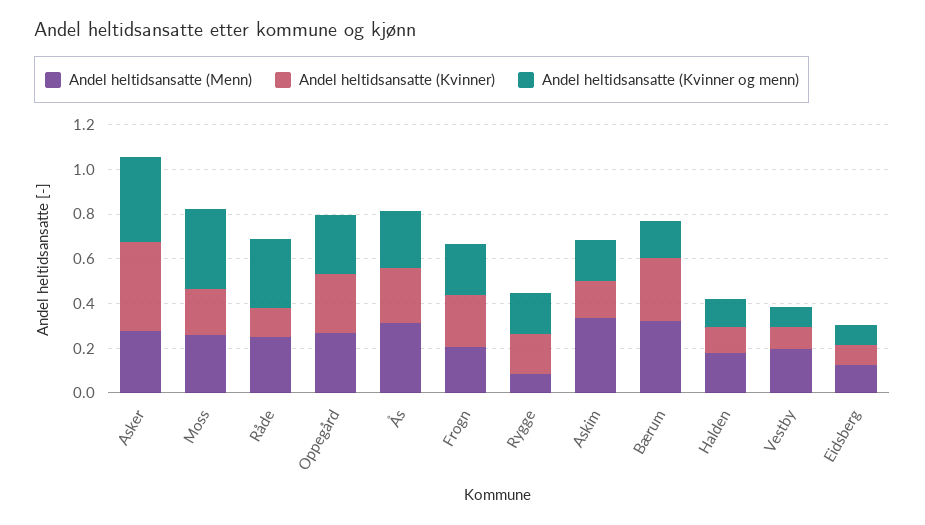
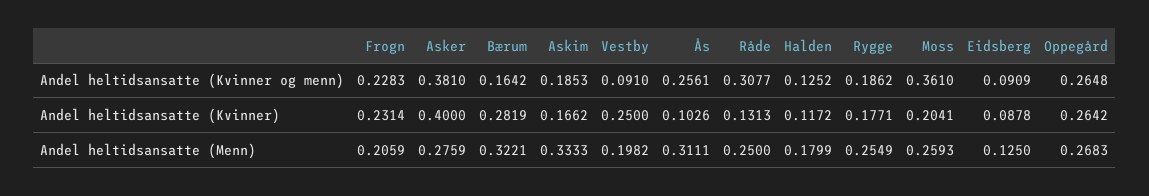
  {
    "Andel heltidsansatte (Menn)": {
      "Asker": 0.2759,
      "Moss": 0.2593,
      "Råde": 0.25,
      "Oppegård": 0.2683,
      "Ås": 0.3111,
      "Frogn": 0.2059,
-     "Rygge": 0.1,
+     "Rygge": 0.2549,
      "Askim": 0.3333,
      "Bærum": 0.3221,
      "Halden": 0.1799,
      "Vestby": 0.1982,
      "Eidsberg": 0.125
    },
    "Andel heltidsansatte (Kvinner)": {
      "Asker": 0.4,
      "Moss": 0.2041,
      "Råde": 0.1313,
      "Oppegård": 0.2642,
-     "Ås": 0.25,
+     "Ås": 0.1026,
      "Frogn": 0.2314,
      "Rygge": 0.1771,
      "Askim": 0.1662,
      "Bærum": 0.2819,
      "Halden": 0.1172,
-     "Vestby": 0.1,
+     "Vestby": 0.25,
      "Eidsberg": 0.0878
    },
    "Andel heltidsansatte (Kvinner og menn)": {
      "Asker": 0.381,
      "Moss": 0.361,
      "Råde": 0.3077,
      "Oppegård": 0.2648,
      "Ås": 0.2561,
      "Frogn": 0.2283,
      "Rygge": 0.1862,
      "Askim": 0.1853,
      "Bærum": 0.1642,
      "Halden": 0.1252,
      "Vestby": 0.091,
      "Eidsberg": 0.0909
    }
  }

